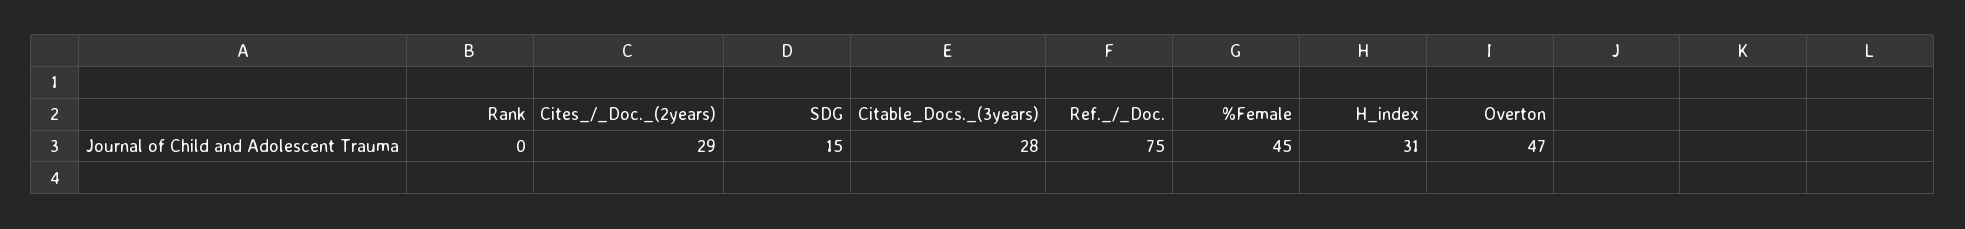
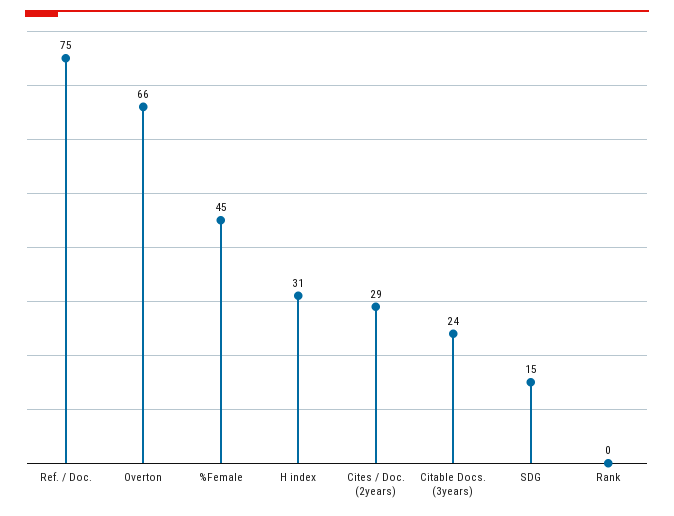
  {
    "Rank": 0,
    "Cites_/_Doc._(2years)": 29,
    "SDG": 15,
-   "Citable_Docs._(3years)": 28,
+   "Citable_Docs._(3years)": 24,
    "Ref._/_Doc.": 75,
    "%Female": 45,
    "H_index": 31,
-   "Overton": 47
+   "Overton": 66
  }

